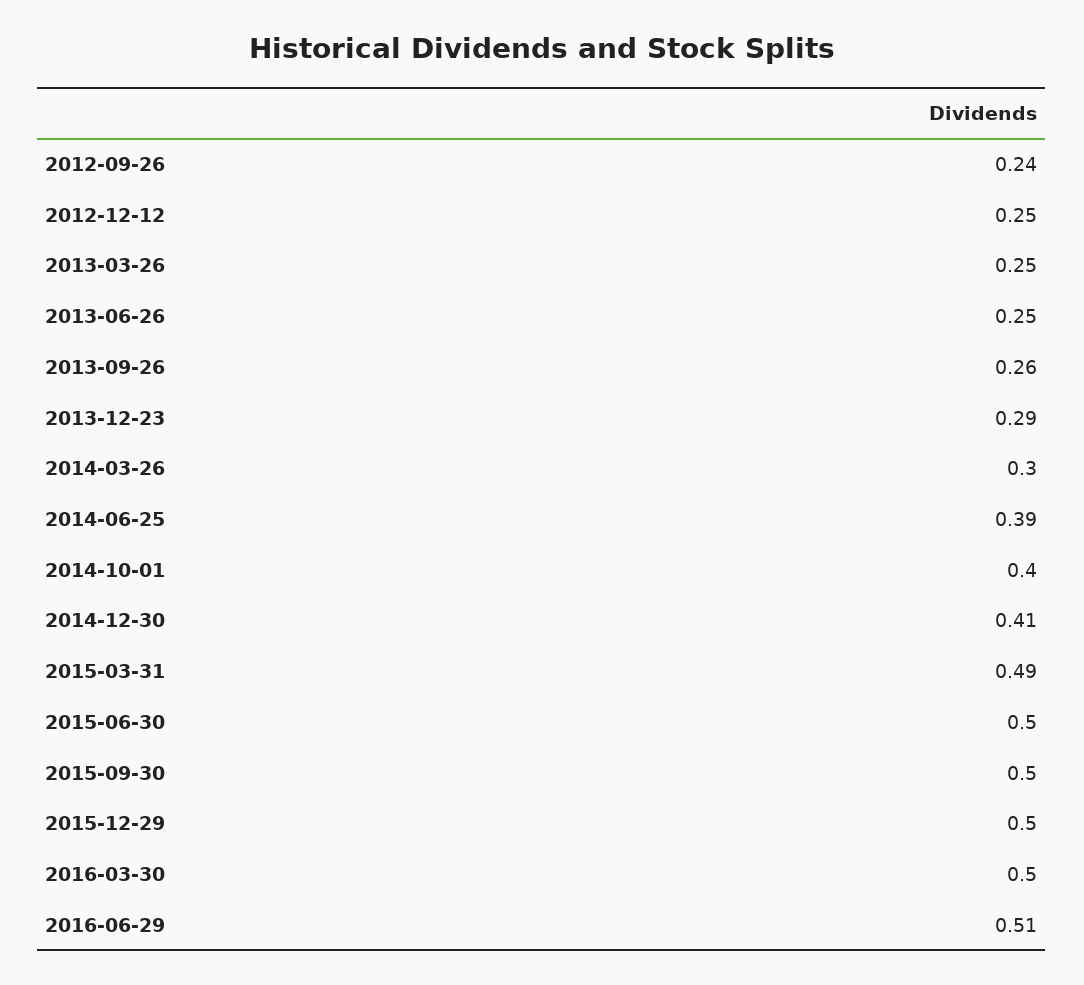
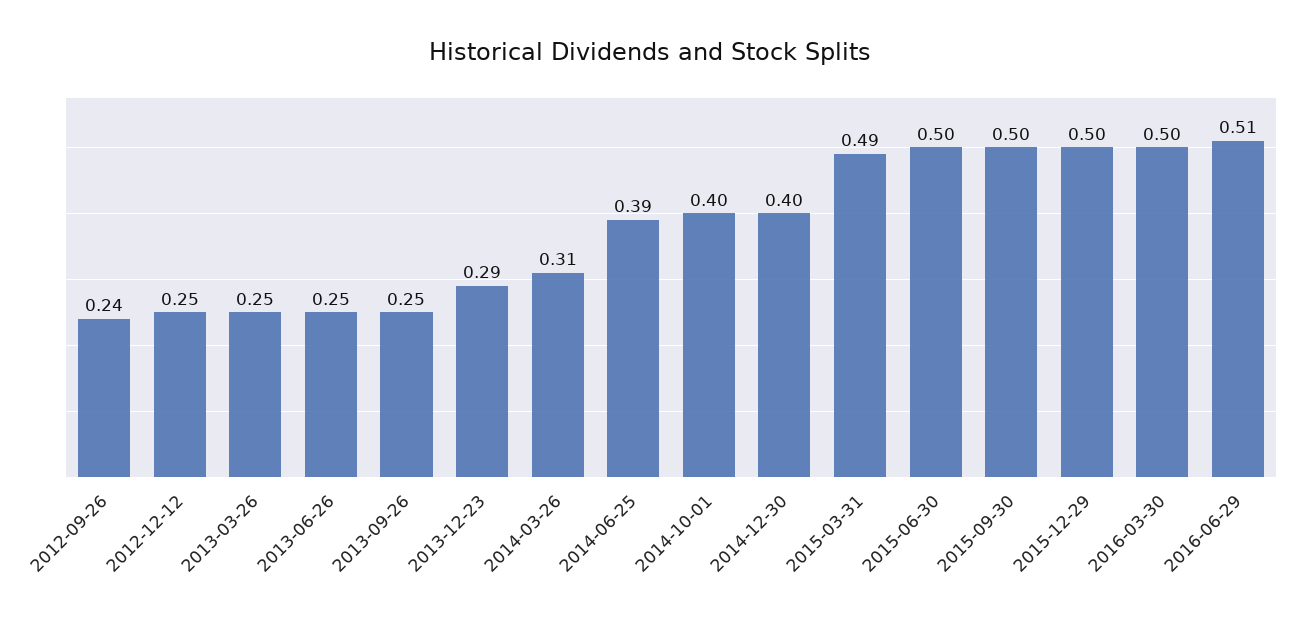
  {
    "2012-09-26": 0.24,
    "2012-12-12": 0.25,
    "2013-03-26": 0.25,
    "2013-06-26": 0.25,
-   "2013-09-26": 0.26,
+   "2013-09-26": 0.25,
    "2013-12-23": 0.29,
-   "2014-03-26": 0.3,
+   "2014-03-26": 0.31,
    "2014-06-25": 0.39,
    "2014-10-01": 0.4,
-   "2014-12-30": 0.41,
+   "2014-12-30": 0.4,
    "2015-03-31": 0.49,
    "2015-06-30": 0.5,
    "2015-09-30": 0.5,
    "2015-12-29": 0.5,
    "2016-03-30": 0.5,
    "2016-06-29": 0.51
  }

